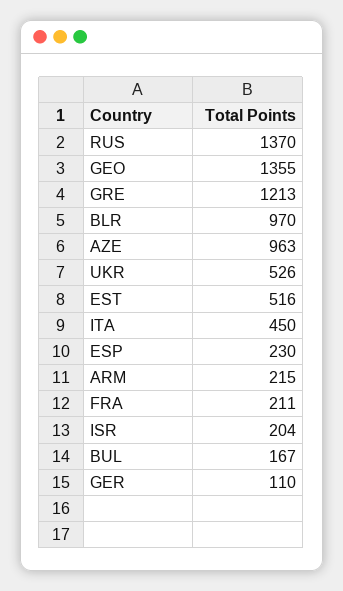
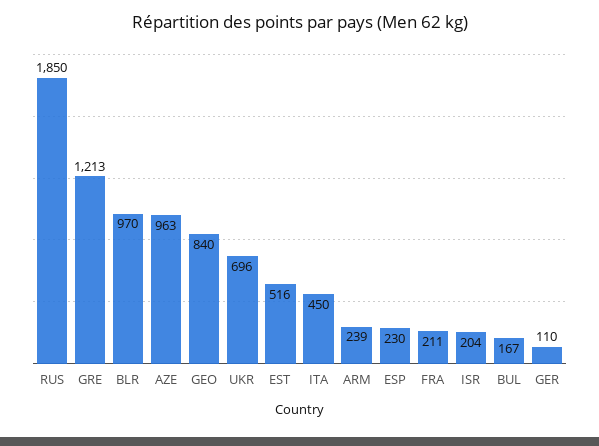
  {
-   "RUS": 1370,
+   "RUS": 1850,
-   "GEO": 1355,
+   "GEO": 840,
    "GRE": 1213,
    "BLR": 970,
    "AZE": 963,
-   "UKR": 526,
+   "UKR": 696,
    "EST": 516,
    "ITA": 450,
    "ESP": 230,
-   "ARM": 215,
+   "ARM": 239,
    "FRA": 211,
    "ISR": 204,
    "BUL": 167,
    "GER": 110
  }

